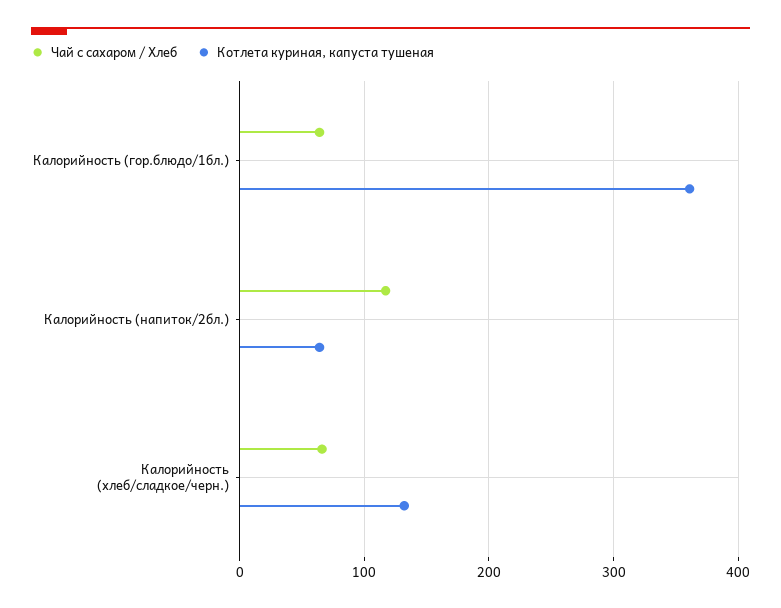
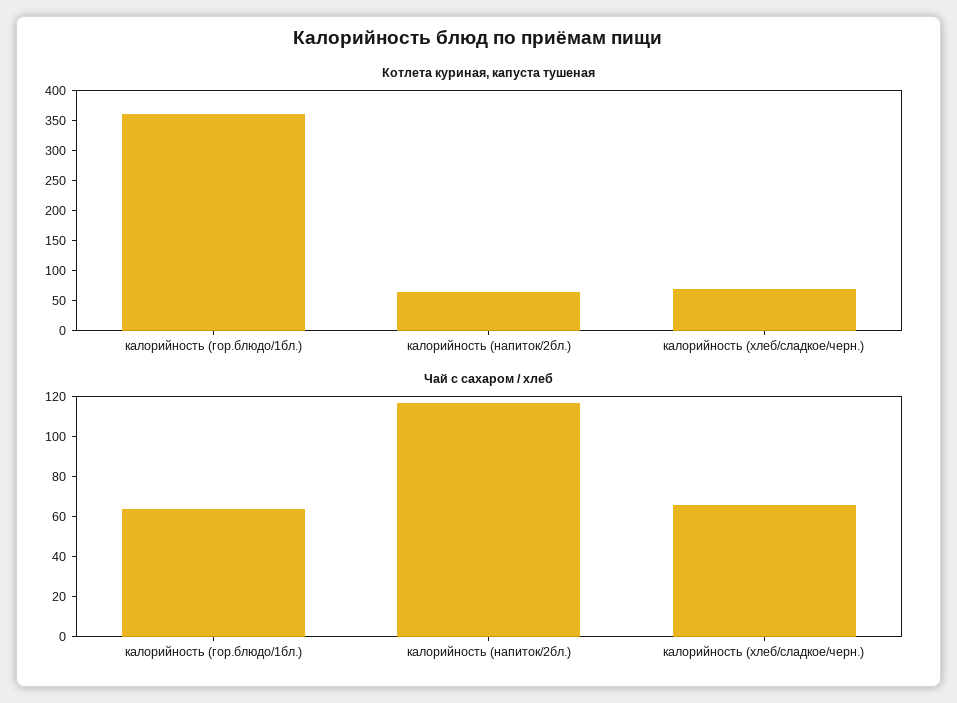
  {
    "Чай с сахаром / Хлеб": {
      "Калорийность (гор.блюдо/1бл.)": 65,
      "Калорийность (напиток/2бл.)": 115,
      "Калорийность (хлеб/сладкое/черн.)": 65
    },
    "Котлета куриная, капуста тушеная": {
      "Калорийность (гор.блюдо/1бл.)": 360,
      "Калорийность (напиток/2бл.)": 60,
-     "Калорийность (хлеб/сладкое/черн.)": 130
+     "Калорийность (хлеб/сладкое/черн.)": 75
    }
  }

